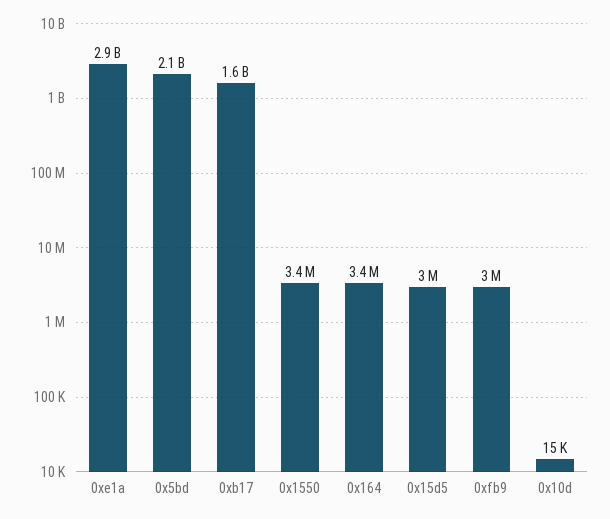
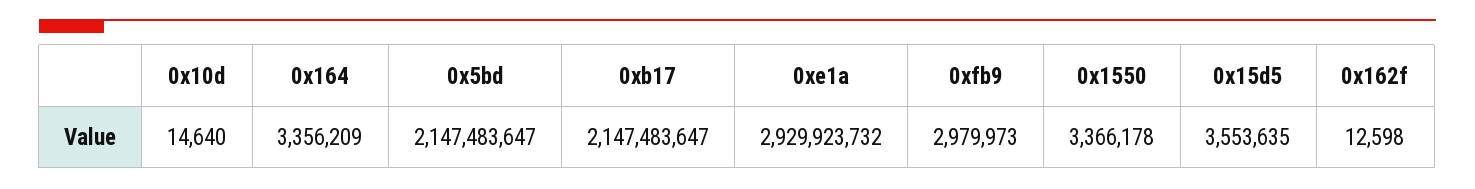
  {
    "0xe1a": 2929923732,
    "0x5bd": 2147483647,
-   "0xb17": 1600000000,
+   "0xb17": 2147483647,
    "0x1550": 3366178,
    "0x164": 3356209,
-   "0x15d5": 3000000,
+   "0x15d5": 3553635,
    "0xfb9": 2979973,
-   "0x10d": 14640
+   "0x10d": 14640,
+   "0x162f": 12598
  }

